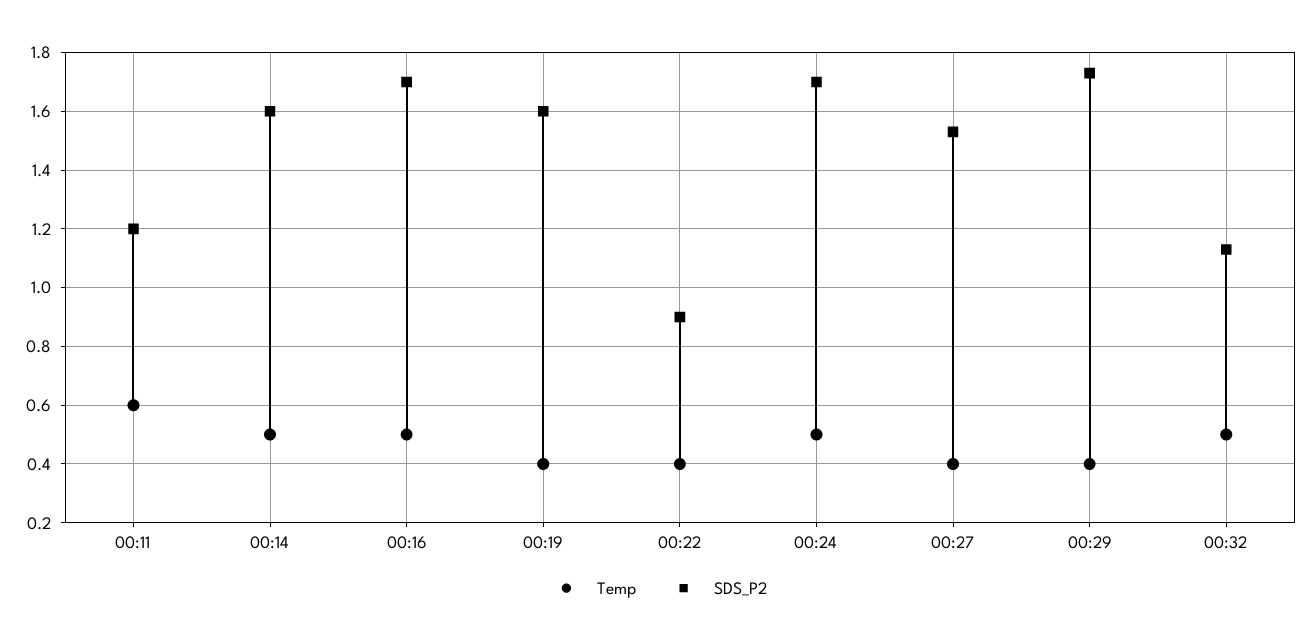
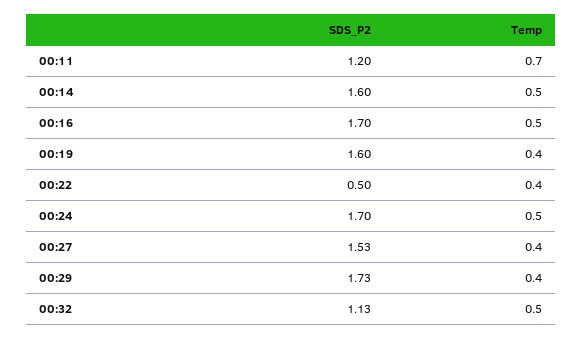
  {
    "Temp": {
-     "00:11": 0.6,
+     "00:11": 0.7,
      "00:14": 0.5,
      "00:16": 0.5,
      "00:19": 0.4,
      "00:22": 0.4,
      "00:24": 0.5,
      "00:27": 0.4,
      "00:29": 0.4,
      "00:32": 0.5
    },
    "SDS_P2": {
      "00:11": 1.2,
      "00:14": 1.6,
      "00:16": 1.7,
      "00:19": 1.6,
-     "00:22": 0.9,
+     "00:22": 0.5,
      "00:24": 1.7,
      "00:27": 1.53,
      "00:29": 1.73,
      "00:32": 1.13
    }
  }

